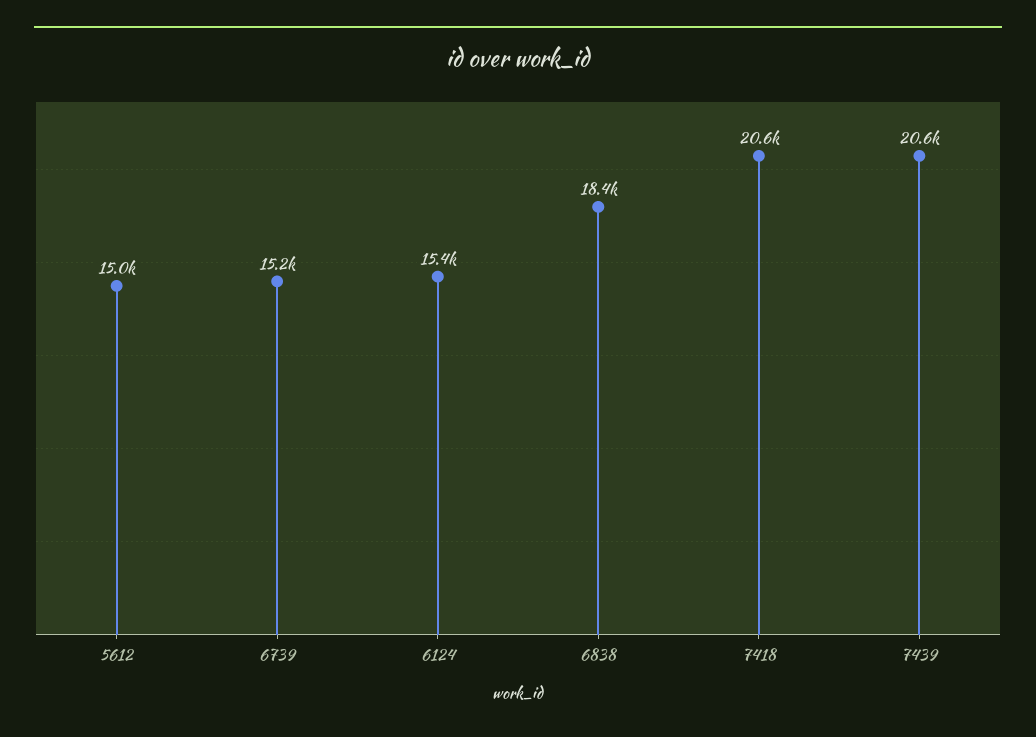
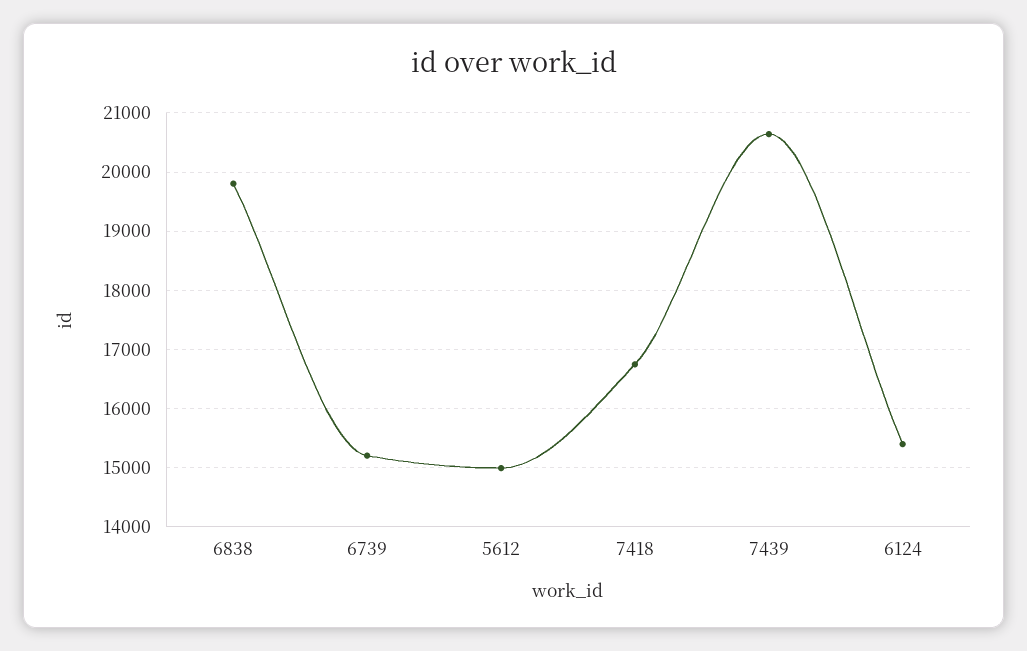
  {
    "5612": 15000,
    "6739": 15200,
    "6124": 15400,
-   "6838": 18400,
+   "6838": 19800,
-   "7418": 20600,
+   "7418": 16800,
    "7439": 20600
  }

